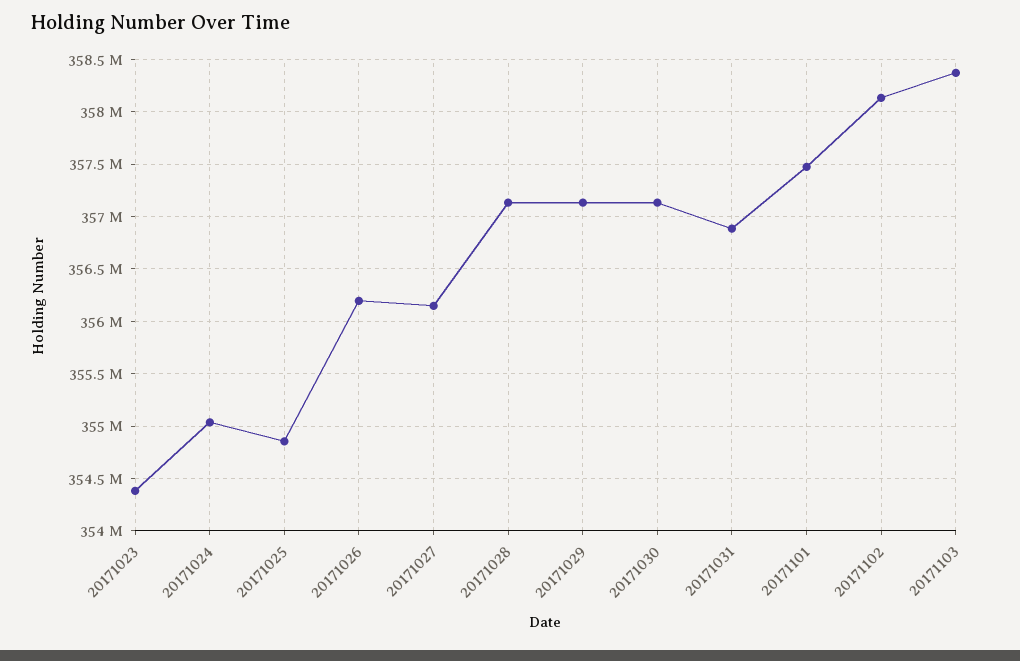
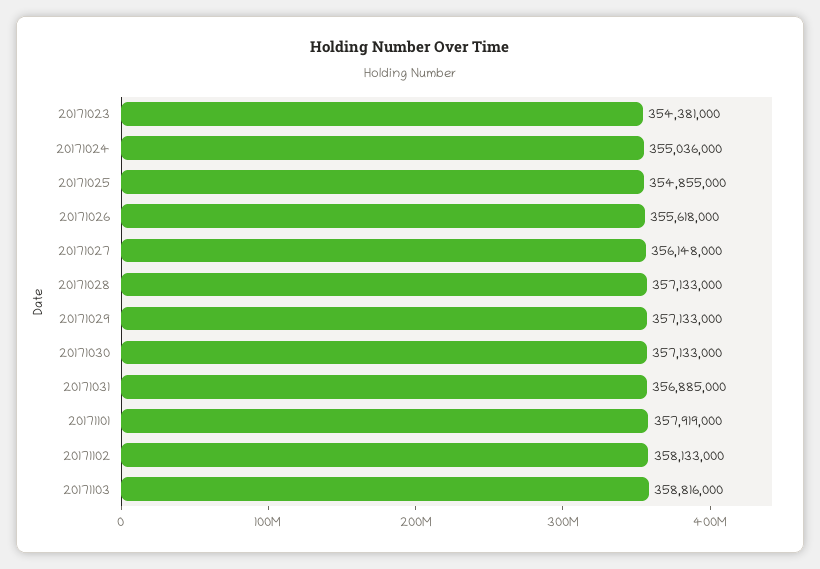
  {
    "20171023": 354381000,
    "20171024": 355036000,
    "20171025": 354855000,
-   "20171026": 356200000,
+   "20171026": 355618000,
    "20171027": 356148000,
    "20171028": 357133000,
    "20171029": 357133000,
    "20171030": 357133000,
    "20171031": 356885000,
-   "20171101": 357500000,
+   "20171101": 357919000,
    "20171102": 358133000,
-   "20171103": 358400000
+   "20171103": 358816000
  }

